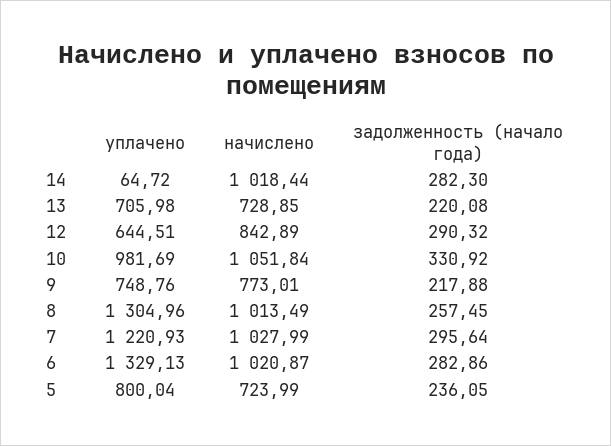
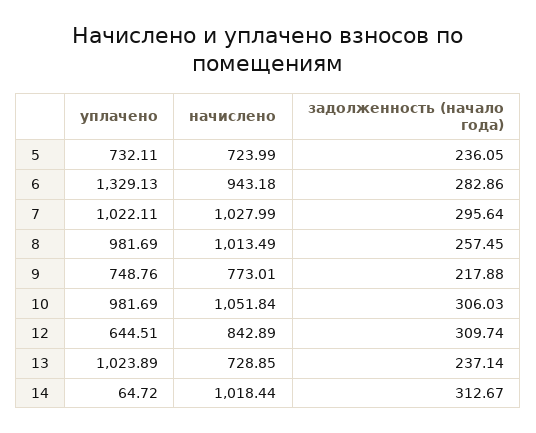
  {
    "уплачено": {
      "14": 64.72,
-     "13": 705.98,
+     "13": 1023.89,
      "12": 644.51,
      "10": 981.69,
      "9": 748.76,
-     "8": 1304.96,
+     "8": 981.69,
-     "7": 1220.93,
+     "7": 1022.11,
      "6": 1329.13,
-     "5": 800.04
+     "5": 732.11
    },
    "начислено": {
      "14": 1018.44,
      "13": 728.85,
      "12": 842.89,
      "10": 1051.84,
      "9": 773.01,
      "8": 1013.49,
      "7": 1027.99,
-     "6": 1020.87,
+     "6": 943.18,
      "5": 723.99
    },
    "задолженность (начало года)": {
-     "14": 282.3,
+     "14": 312.67,
-     "13": 220.08,
+     "13": 237.14,
-     "12": 290.32,
+     "12": 309.74,
-     "10": 330.92,
+     "10": 306.03,
      "9": 217.88,
      "8": 257.45,
      "7": 295.64,
      "6": 282.86,
      "5": 236.05
    }
  }

